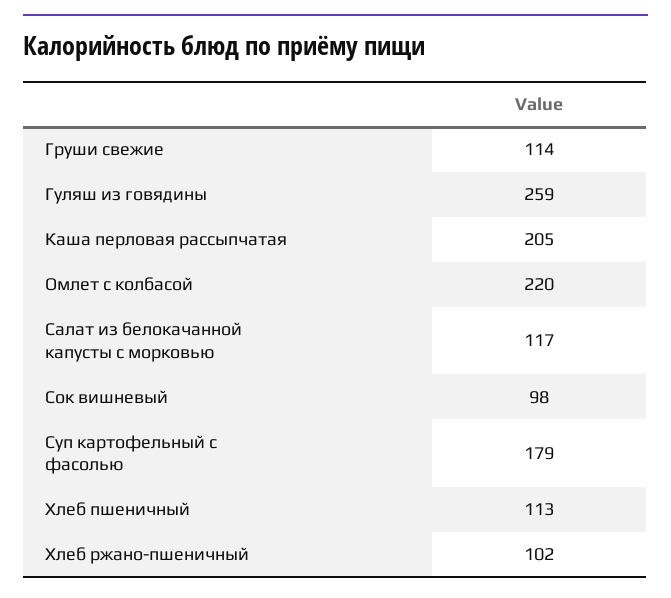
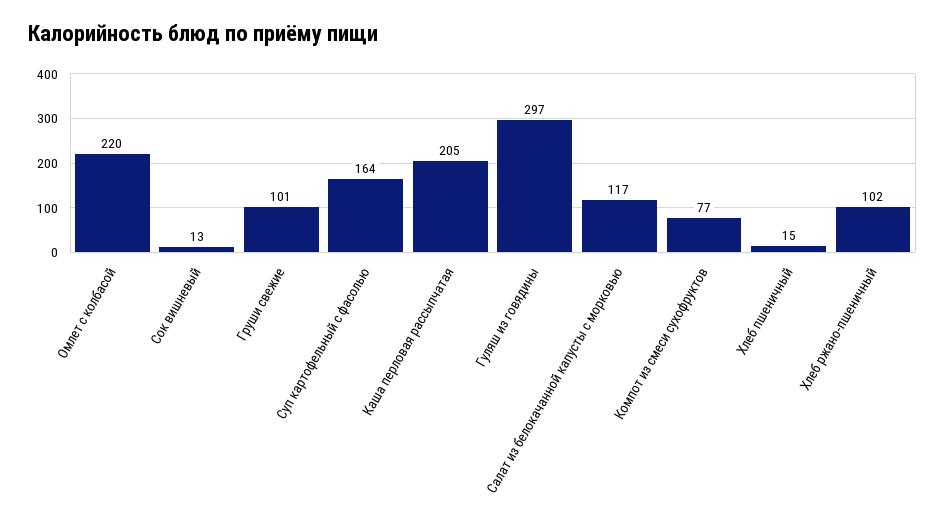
  {
-   "Груши свежие": 114,
+   "Груши свежие": 101,
-   "Гуляш из говядины": 259,
+   "Гуляш из говядины": 297,
    "Каша перловая рассыпчатая": 205,
    "Омлет с колбасой": 220,
    "Салат из белокачанной капусты с морковью": 117,
-   "Сок вишневый": 98,
+   "Сок вишневый": 13,
-   "Суп картофельный с фасолью": 179,
+   "Суп картофельный с фасолью": 164,
-   "Хлеб пшеничный": 113,
+   "Хлеб пшеничный": 15,
-   "Хлеб ржано-пшеничный": 102
+   "Хлеб ржано-пшеничный": 102,
+   "Компот из смеси сухофруктов": 77
  }

